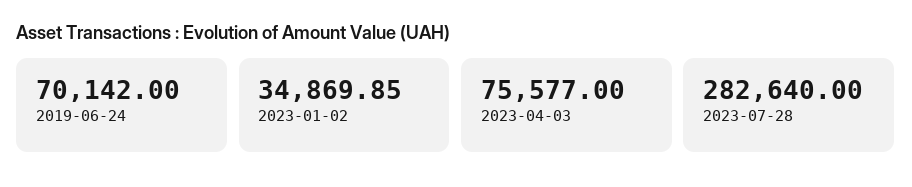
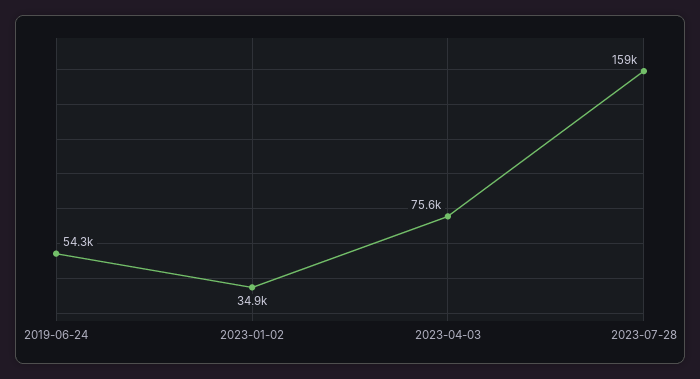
  {
-   "2019-06-24": 70142,
+   "2019-06-24": 54300,
    "2023-01-02": 34869.85,
    "2023-04-03": 75577,
-   "2023-07-28": 282640
+   "2023-07-28": 159000
  }

